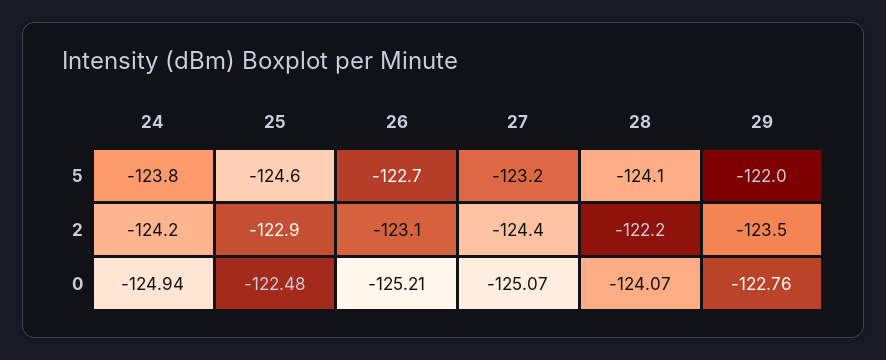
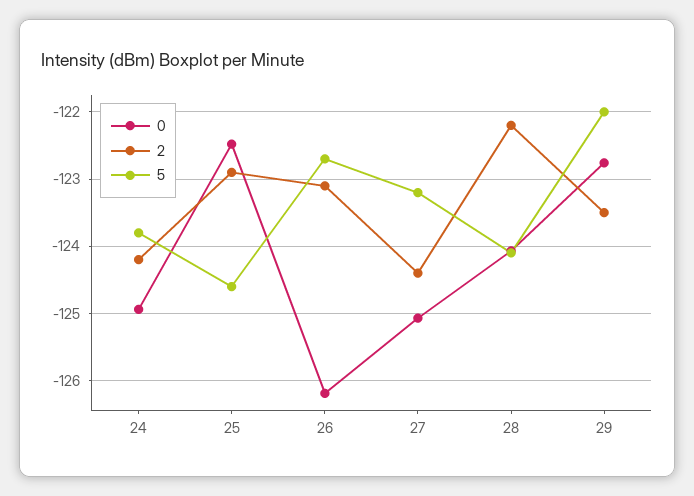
  {
    "5": {
      "24": -123.8,
      "25": -124.6,
      "26": -122.7,
      "27": -123.2,
      "28": -124.1,
      "29": -122
    },
    "2": {
      "24": -124.2,
      "25": -122.9,
      "26": -123.1,
      "27": -124.4,
      "28": -122.2,
      "29": -123.5
    },
    "0": {
      "24": -124.94,
      "25": -122.48,
-     "26": -125.21,
+     "26": -126.2,
      "27": -125.07,
      "28": -124.07,
      "29": -122.76
    }
  }

